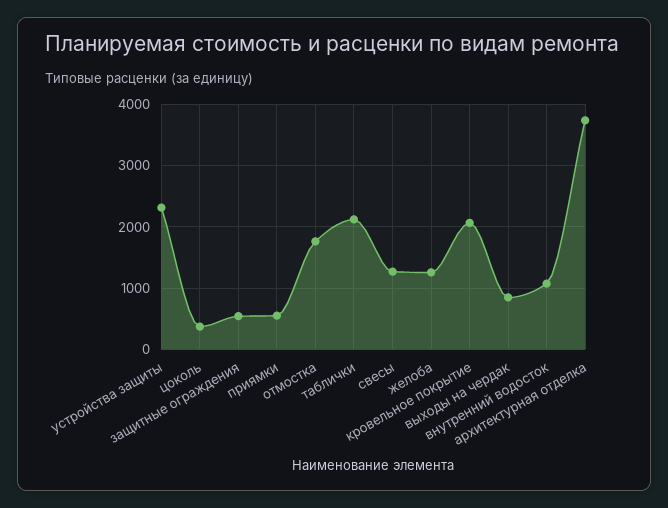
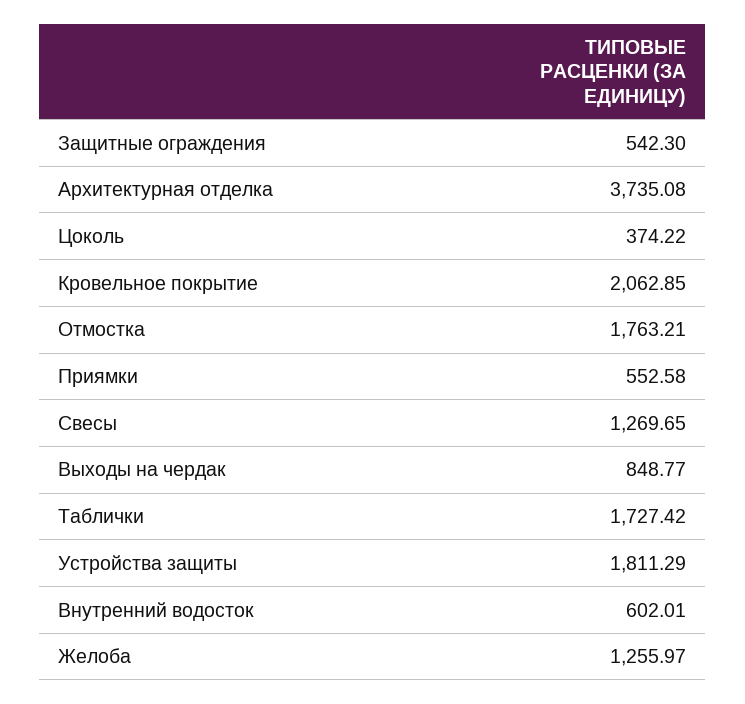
  {
-   "устройства защиты": 2300,
+   "устройства защиты": 1811.29,
    "цоколь": 374.22,
    "защитные ограждения": 542.3,
    "приямки": 552.58,
    "отмостка": 1763.21,
-   "таблички": 2100,
+   "таблички": 1727.42,
    "свесы": 1269.65,
    "желоба": 1255.97,
    "кровельное покрытие": 2062.85,
    "выходы на чердак": 848.77,
-   "внутренний водосток": 1100,
+   "внутренний водосток": 602.01,
    "архитектурная отделка": 3735.08
  }

